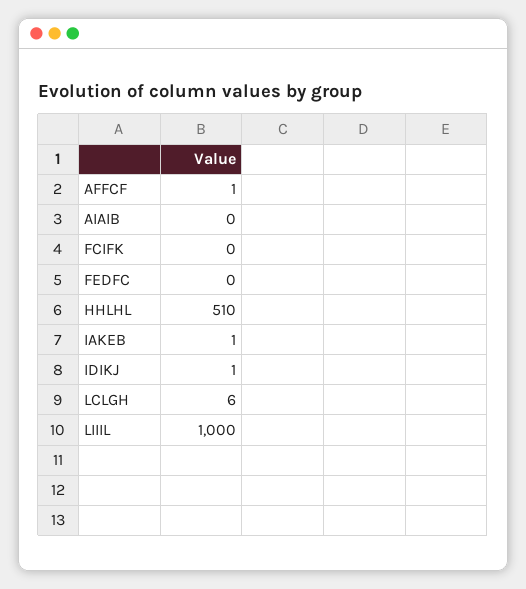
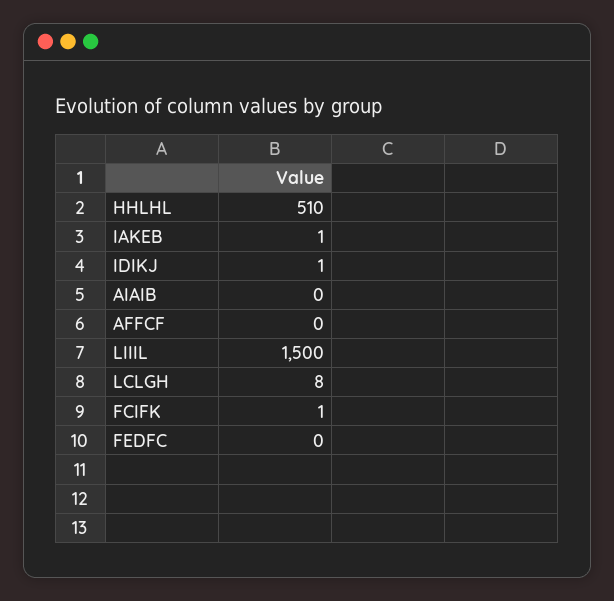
  {
-   "AFFCF": 1,
+   "AFFCF": 0,
    "AIAIB": 0,
-   "FCIFK": 0,
+   "FCIFK": 1,
    "FEDFC": 0,
    "HHLHL": 510,
    "IAKEB": 1,
    "IDIKJ": 1,
-   "LCLGH": 6,
+   "LCLGH": 8,
-   "LIIIL": 1000
+   "LIIIL": 1500
  }

